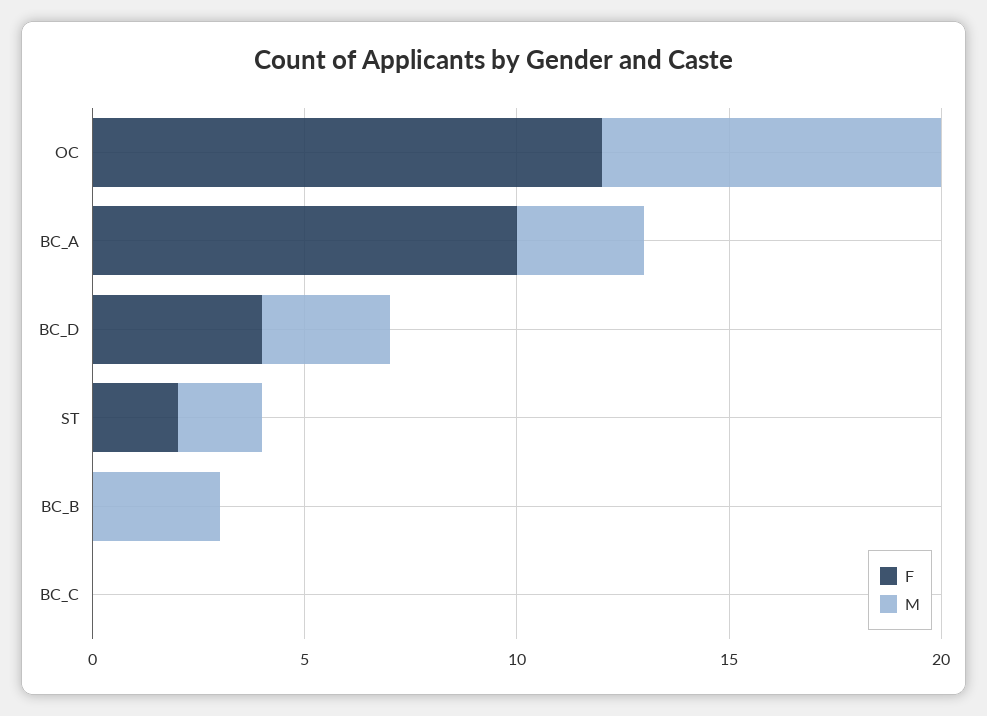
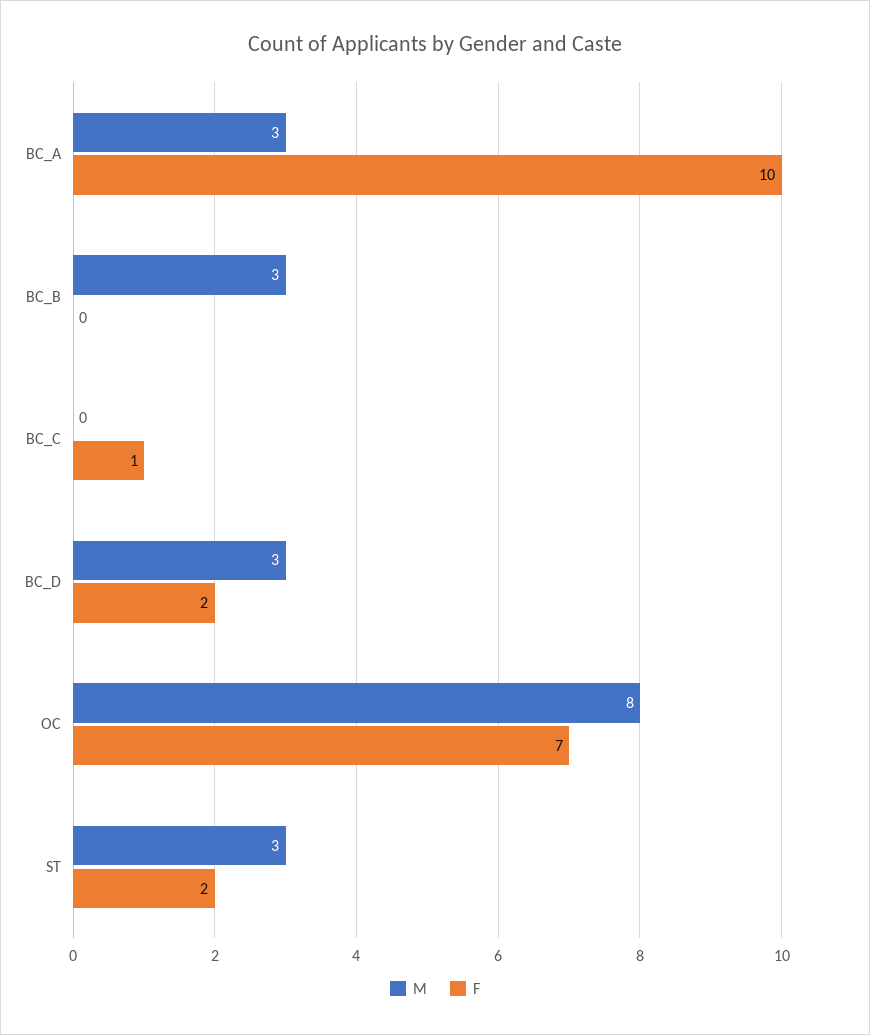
  {
    "F": {
-     "OC": 12,
+     "OC": 7,
      "BC_A": 10,
-     "BC_D": 4,
+     "BC_D": 2,
      "ST": 2,
      "BC_B": 0,
-     "BC_C": 0
+     "BC_C": 1
    },
    "M": {
      "OC": 8,
      "BC_A": 3,
      "BC_D": 3,
-     "ST": 2,
+     "ST": 3,
      "BC_B": 3,
      "BC_C": 0
    }
  }

